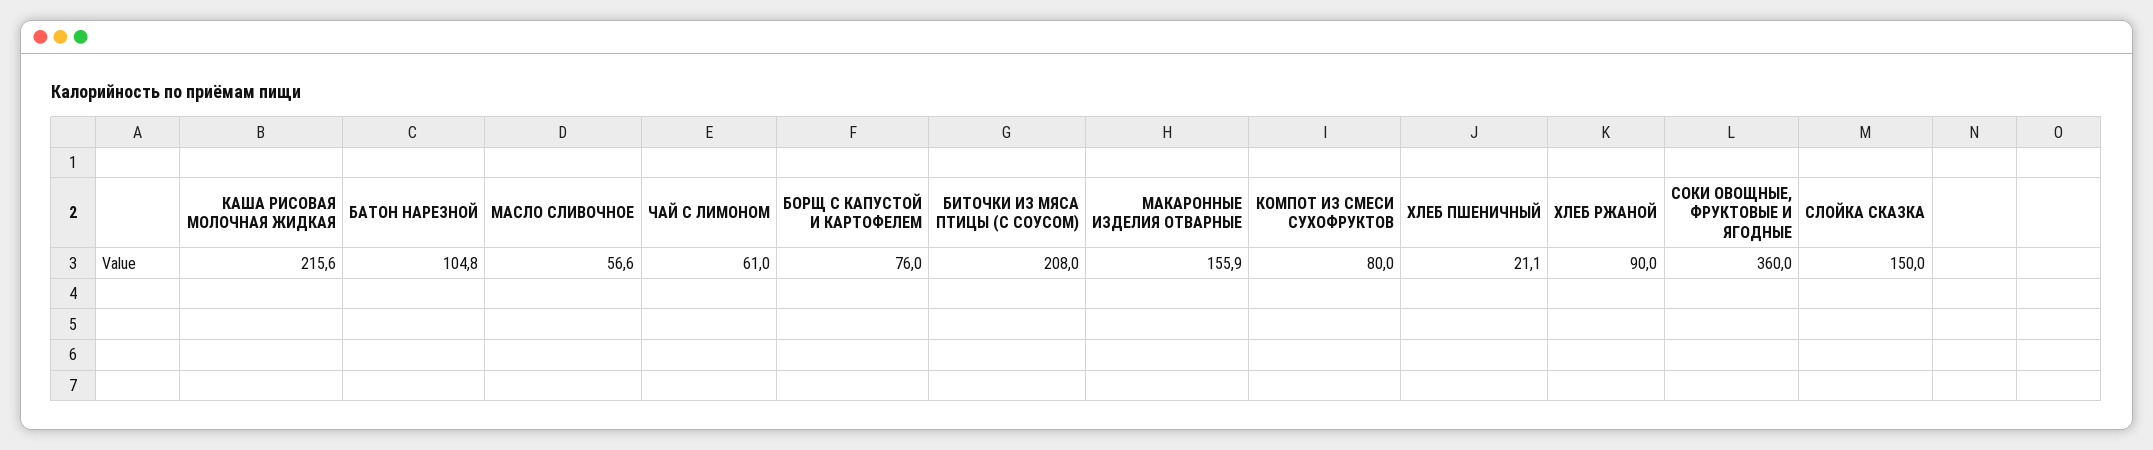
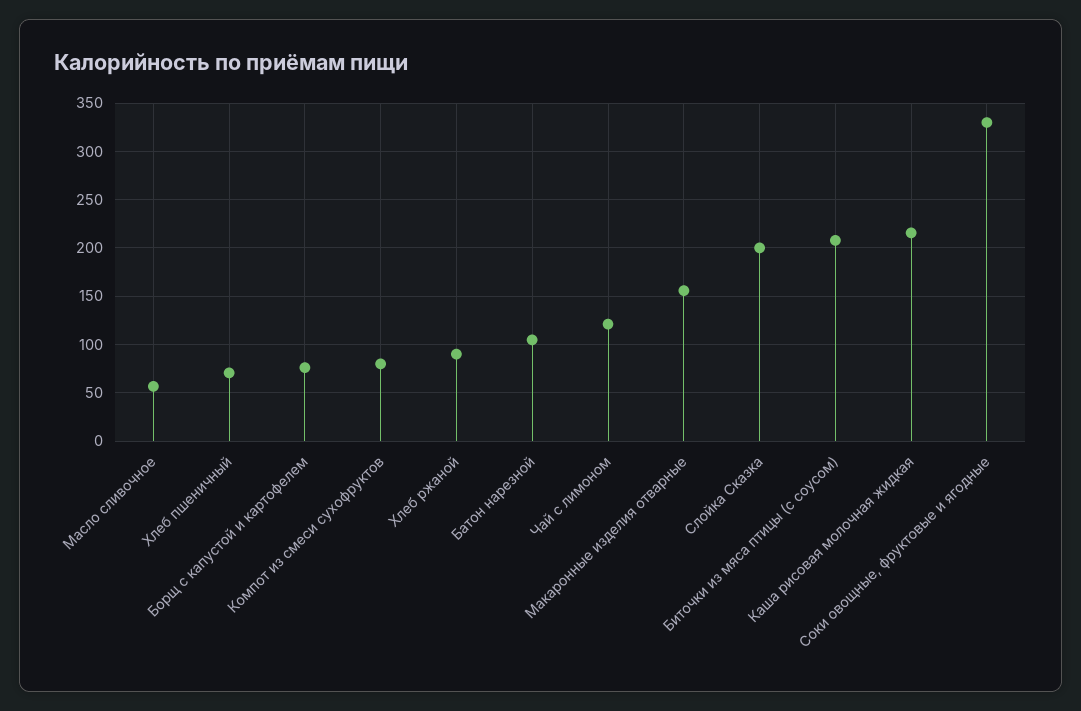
  {
    "КАША РИСОВАЯ МОЛОЧНАЯ ЖИДКАЯ": 215.6,
    "БАТОН НАРЕЗНОЙ": 104.8,
    "МАСЛО СЛИВОЧНОЕ": 56.6,
-   "ЧАЙ С ЛИМОНОМ": 61,
+   "ЧАЙ С ЛИМОНОМ": 120,
    "БОРЩ С КАПУСТОЙ И КАРТОФЕЛЕМ": 76,
    "БИТОЧКИ ИЗ МЯСА ПТИЦЫ (С СОУСОМ)": 208,
    "МАКАРОННЫЕ ИЗДЕЛИЯ ОТВАРНЫЕ": 155.9,
    "КОМПОТ ИЗ СМЕСИ СУХОФРУКТОВ": 80,
-   "ХЛЕБ ПШЕНИЧНЫЙ": 21.1,
+   "ХЛЕБ ПШЕНИЧНЫЙ": 70,
    "ХЛЕБ РЖАНОЙ": 90,
-   "СОКИ ОВОЩНЫЕ, ФРУКТОВЫЕ И ЯГОДНЫЕ": 360,
+   "СОКИ ОВОЩНЫЕ, ФРУКТОВЫЕ И ЯГОДНЫЕ": 330,
-   "СЛОЙКА СКАЗКА": 150
+   "СЛОЙКА СКАЗКА": 200
  }

